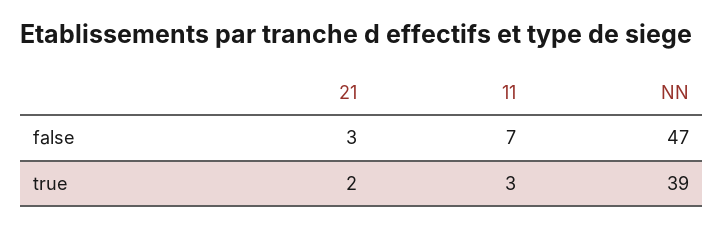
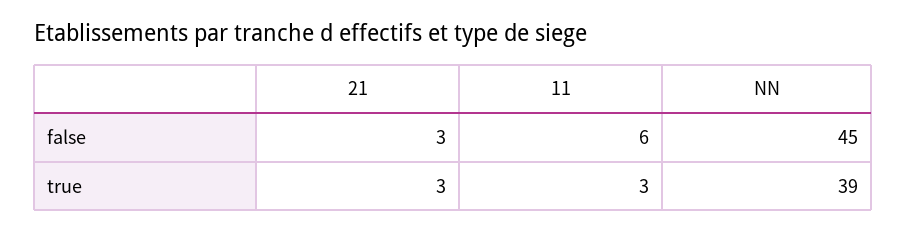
  {
    "21": {
      "false": 3,
-     "true": 2
+     "true": 3
    },
    "11": {
-     "false": 7,
+     "false": 6,
      "true": 3
    },
    "NN": {
-     "false": 47,
+     "false": 45,
      "true": 39
    }
  }

